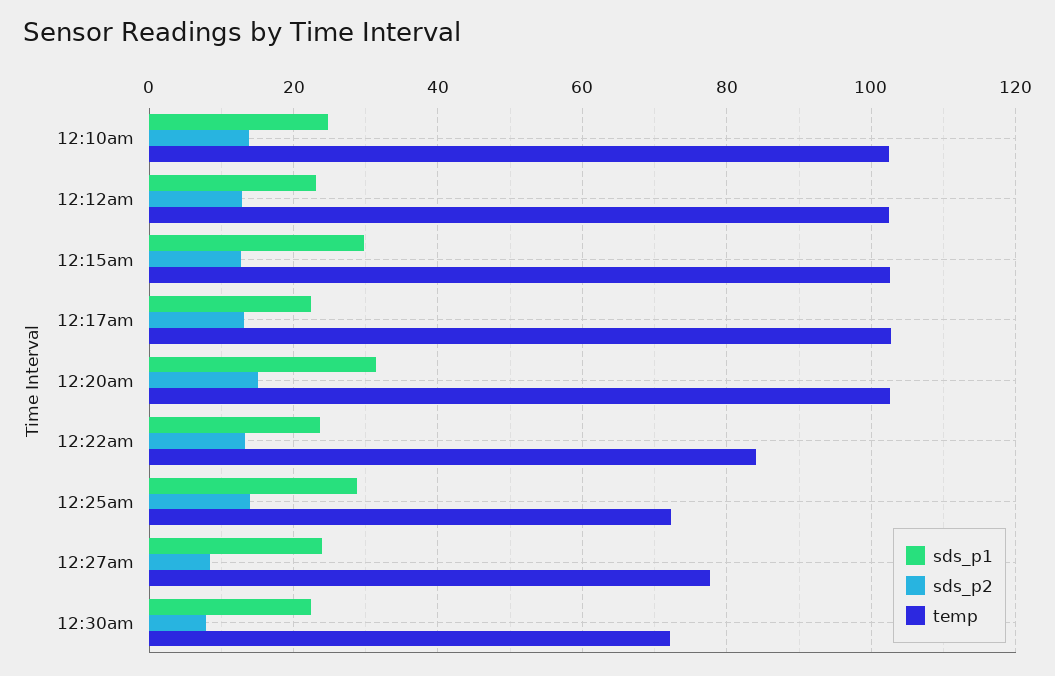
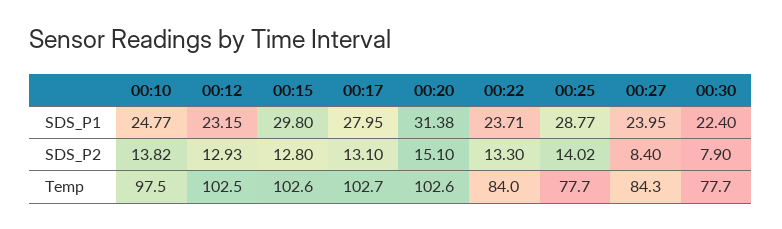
  {
    "sds_p1": {
      "12:10am": 24.77,
      "12:12am": 23.15,
      "12:15am": 29.8,
-     "12:17am": 22,
+     "12:17am": 27.95,
      "12:20am": 31.38,
      "12:22am": 23.71,
      "12:25am": 28.77,
      "12:27am": 23.95,
      "12:30am": 22.4
    },
    "sds_p2": {
      "12:10am": 13.82,
      "12:12am": 12.93,
      "12:15am": 12.8,
      "12:17am": 13.1,
      "12:20am": 15.1,
      "12:22am": 13.3,
      "12:25am": 14.02,
      "12:27am": 8.4,
      "12:30am": 7.9
    },
    "temp": {
-     "12:10am": 102,
+     "12:10am": 97.5,
      "12:12am": 102.5,
      "12:15am": 102.6,
      "12:17am": 102.7,
      "12:20am": 102.6,
      "12:22am": 84,
-     "12:25am": 72,
+     "12:25am": 77.7,
-     "12:27am": 78,
+     "12:27am": 84.3,
-     "12:30am": 72
+     "12:30am": 77.7
    }
  }

